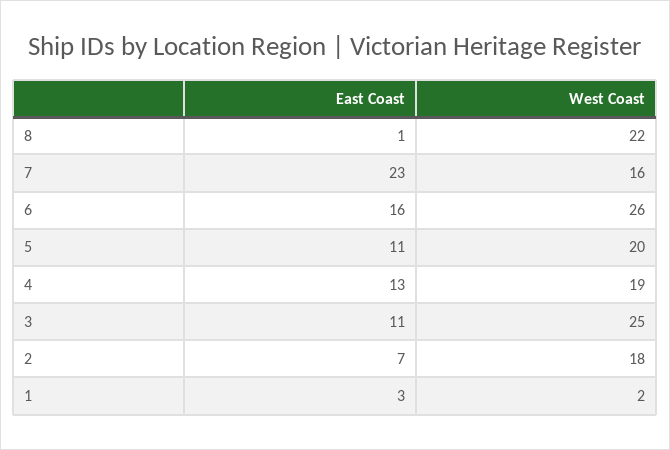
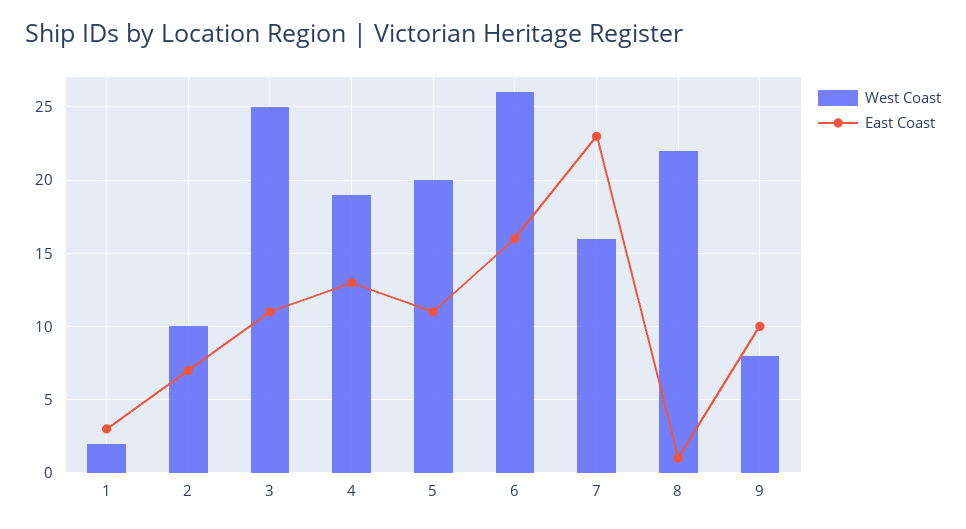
  {
    "East Coast": {
      "8": 1,
      "7": 23,
      "6": 16,
      "5": 11,
      "4": 13,
      "3": 11,
      "2": 7,
-     "1": 3
+     "1": 3,
+     "9": 10
    },
    "West Coast": {
      "8": 22,
      "7": 16,
      "6": 26,
      "5": 20,
      "4": 19,
      "3": 25,
-     "2": 18,
+     "2": 10,
-     "1": 2
+     "1": 2,
+     "9": 8
    }
  }

